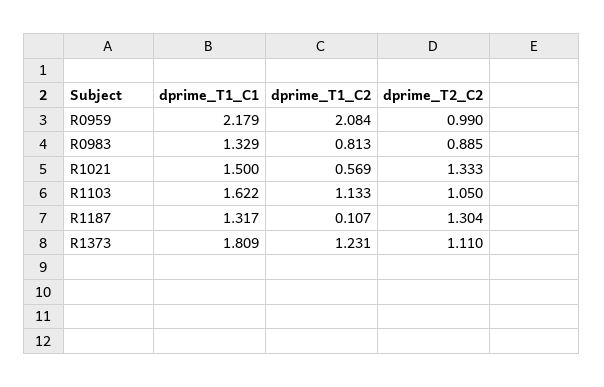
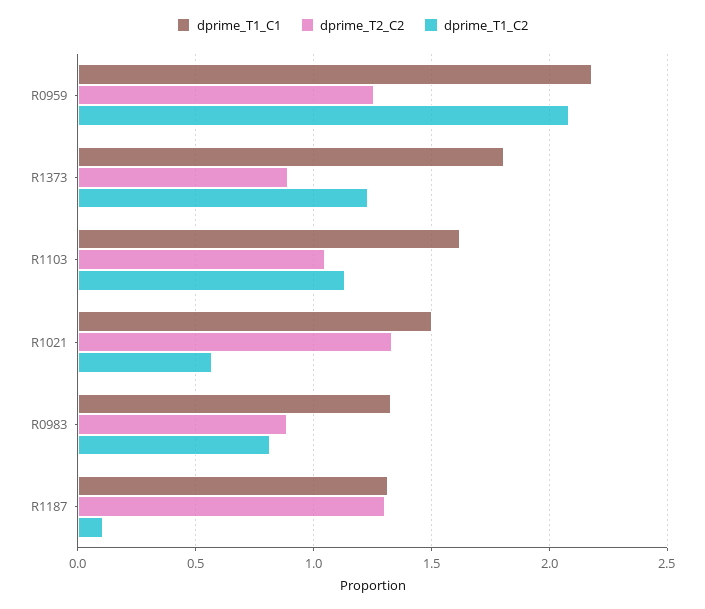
  {
    "dprime_T1_C1": {
      "R0959": 2.179,
      "R0983": 1.329,
      "R1021": 1.5,
      "R1103": 1.622,
      "R1187": 1.317,
      "R1373": 1.809
    },
    "dprime_T1_C2": {
      "R0959": 2.084,
      "R0983": 0.813,
      "R1021": 0.569,
      "R1103": 1.133,
      "R1187": 0.107,
      "R1373": 1.231
    },
    "dprime_T2_C2": {
-     "R0959": 0.99,
+     "R0959": 1.25,
      "R0983": 0.885,
      "R1021": 1.333,
      "R1103": 1.05,
      "R1187": 1.304,
-     "R1373": 1.11
+     "R1373": 0.9
    }
  }

